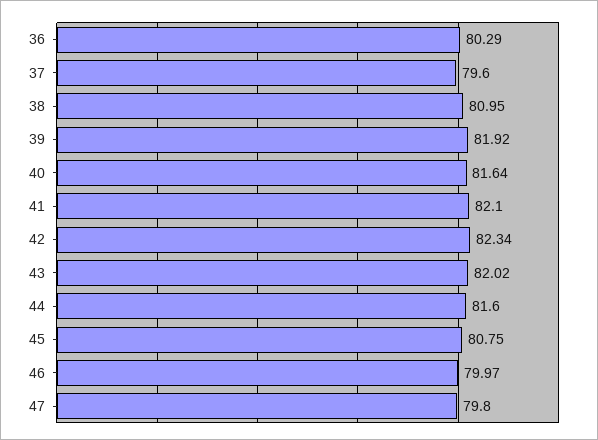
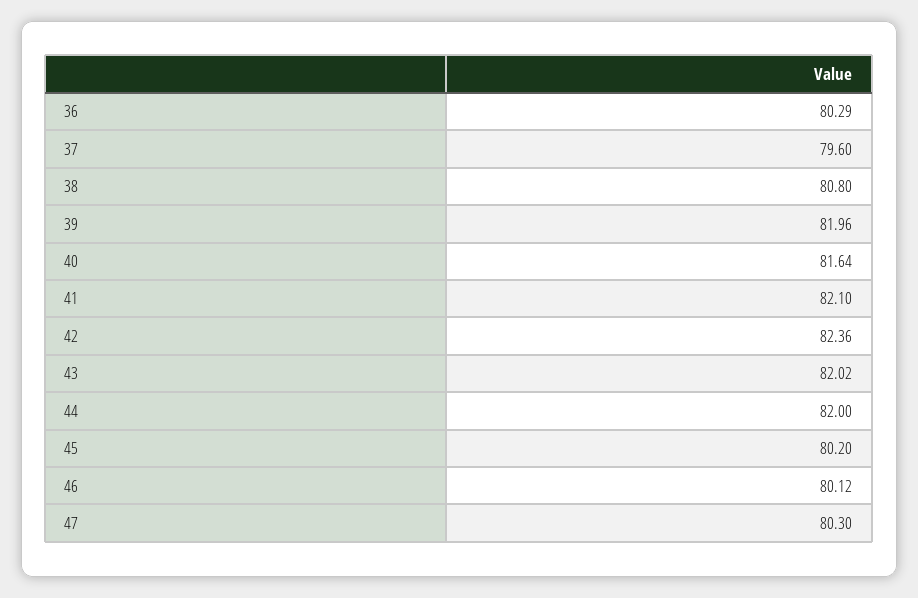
  {
    "36": 80.29,
    "37": 79.6,
-   "38": 80.95,
+   "38": 80.8,
-   "39": 81.92,
+   "39": 81.96,
    "40": 81.64,
    "41": 82.1,
-   "42": 82.34,
+   "42": 82.36,
    "43": 82.02,
-   "44": 81.6,
+   "44": 82,
-   "45": 80.75,
+   "45": 80.2,
-   "46": 79.97,
+   "46": 80.12,
-   "47": 79.8
+   "47": 80.3
  }

